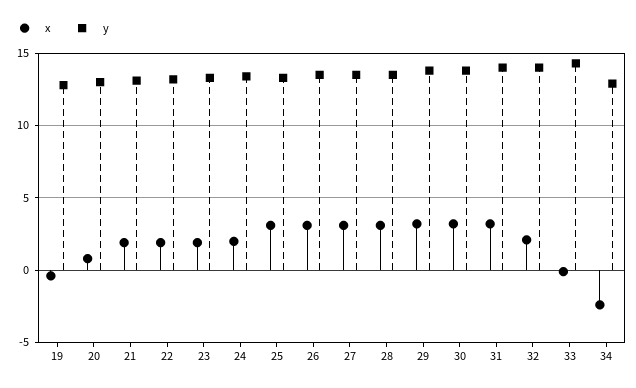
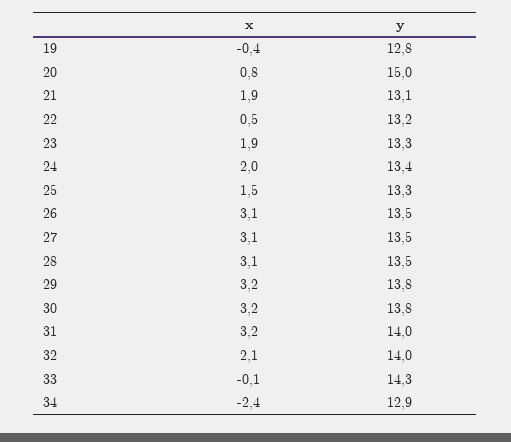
  {
    "x": {
      "19": -0.4,
      "20": 0.8,
      "21": 1.9,
-     "22": 2,
+     "22": 0.5,
      "23": 1.9,
      "24": 2,
-     "25": 3,
+     "25": 1.5,
      "26": 3.1,
      "27": 3.1,
      "28": 3.1,
      "29": 3.2,
      "30": 3.2,
      "31": 3.2,
      "32": 2.1,
      "33": -0.1,
      "34": -2.4
    },
    "y": {
      "19": 12.8,
-     "20": 13,
+     "20": 15,
      "21": 13.1,
      "22": 13.2,
      "23": 13.3,
      "24": 13.4,
      "25": 13.3,
      "26": 13.5,
      "27": 13.5,
      "28": 13.5,
      "29": 13.8,
      "30": 13.8,
      "31": 14,
      "32": 14,
      "33": 14.3,
      "34": 12.9
    }
  }

